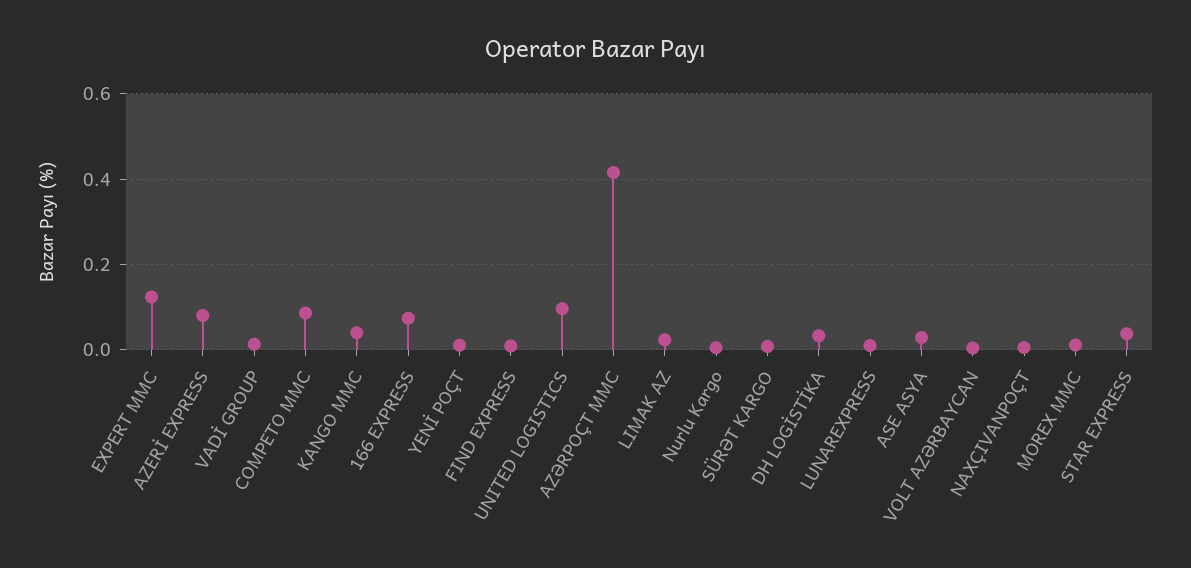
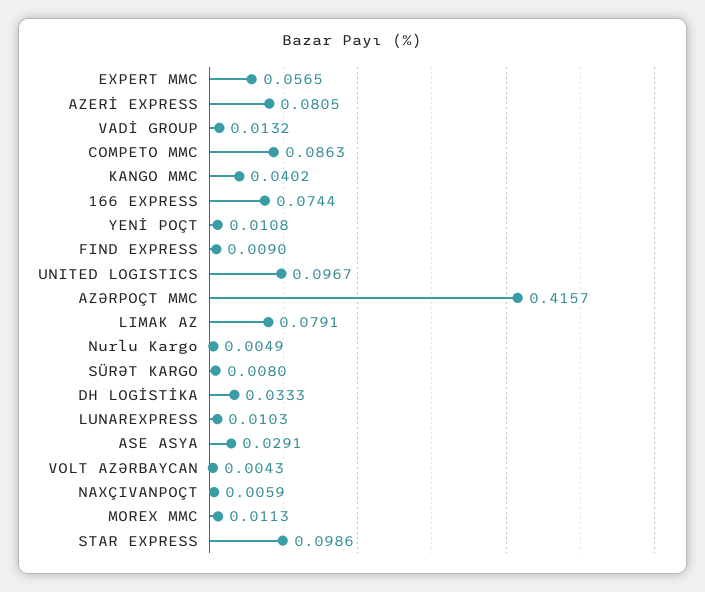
  {
-   "EXPERT MMC": 0.12,
+   "EXPERT MMC": 0.0565,
    "AZERİ EXPRESS": 0.0805,
    "VADİ GROUP": 0.0132,
    "COMPETO MMC": 0.0863,
    "KANGO MMC": 0.0402,
    "166 EXPRESS": 0.0744,
    "YENİ POÇT": 0.0108,
    "FIND EXPRESS": 0.009,
    "UNITED LOGISTICS": 0.0967,
    "AZƏRPOÇT MMC": 0.4157,
-   "LIMAK AZ": 0.02,
+   "LIMAK AZ": 0.0791,
    "Nurlu Kargo": 0.0049,
    "SÜRƏT KARGO": 0.008,
    "DH LOGİSTİKA": 0.0333,
    "LUNAREXPRESS": 0.0103,
    "ASE ASYA": 0.0291,
    "VOLT AZƏRBAYCAN": 0.0043,
    "NAXÇIVANPOÇT": 0.0059,
    "MOREX MMC": 0.0113,
-   "STAR EXPRESS": 0.04
+   "STAR EXPRESS": 0.0986
  }

